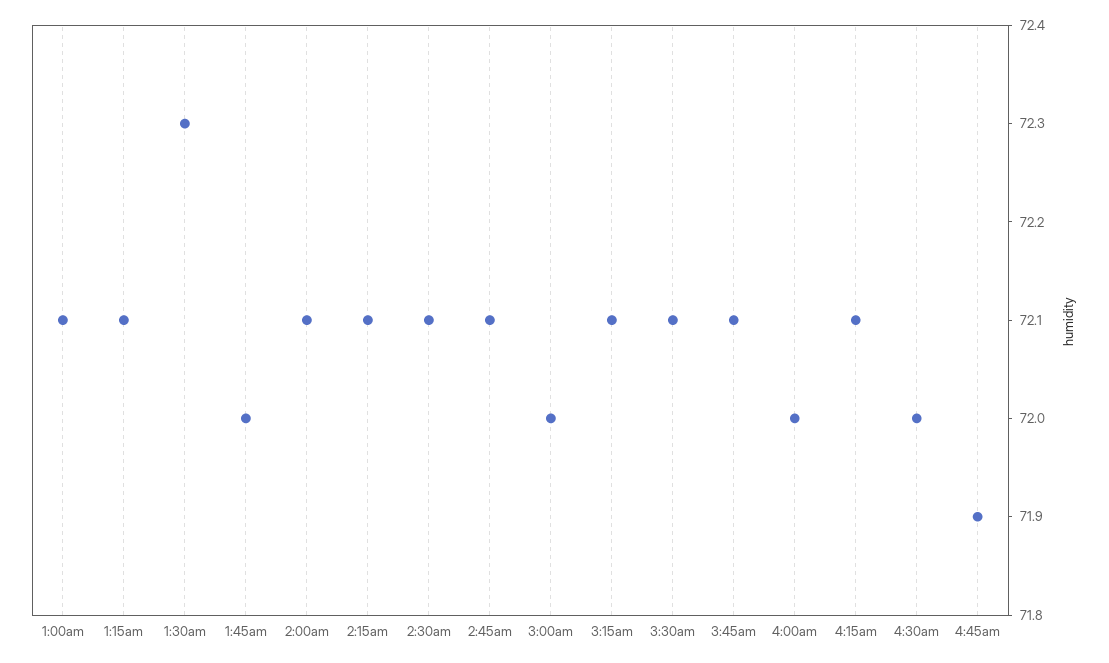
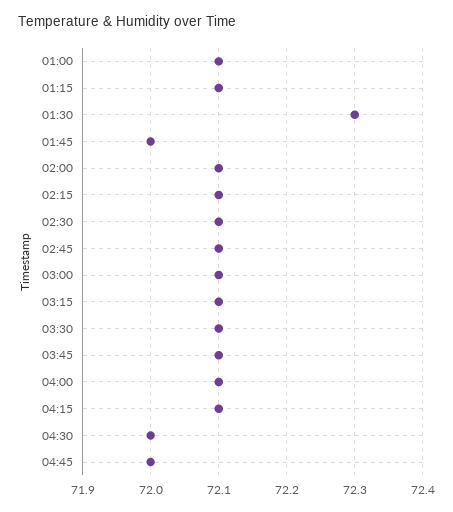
  {
    "1:00am": 72.1,
    "1:15am": 72.1,
    "1:30am": 72.3,
    "1:45am": 72,
    "2:00am": 72.1,
    "2:15am": 72.1,
    "2:30am": 72.1,
    "2:45am": 72.1,
-   "3:00am": 72,
+   "3:00am": 72.1,
    "3:15am": 72.1,
    "3:30am": 72.1,
    "3:45am": 72.1,
-   "4:00am": 72,
+   "4:00am": 72.1,
    "4:15am": 72.1,
    "4:30am": 72,
-   "4:45am": 71.9
+   "4:45am": 72
  }

